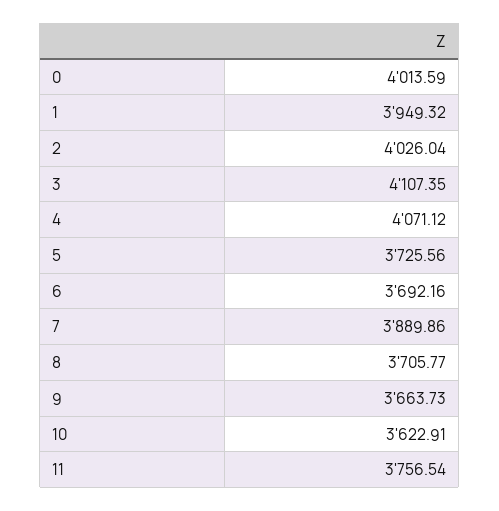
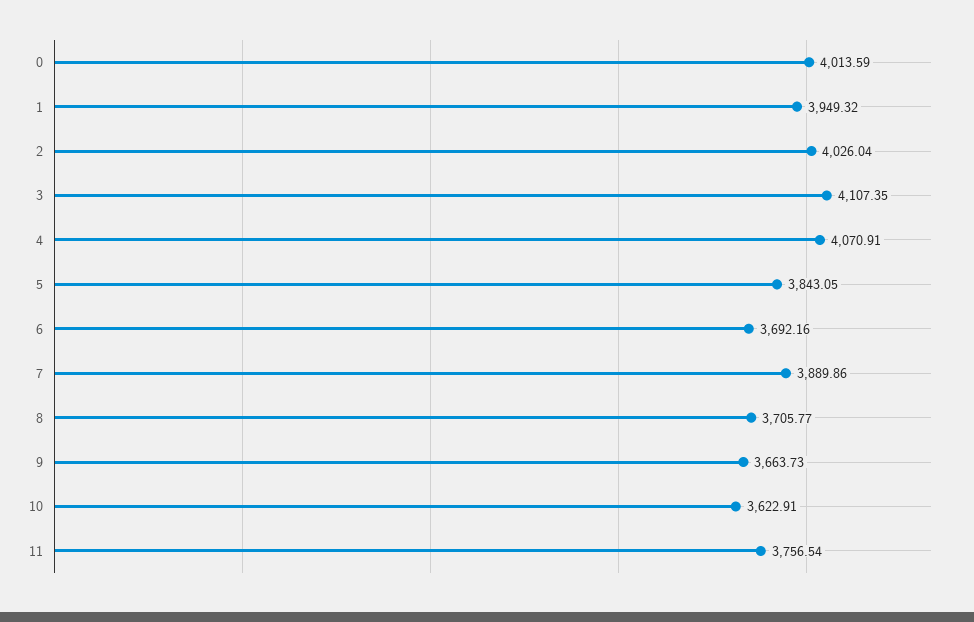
  {
    "0": 4013.59,
    "1": 3949.32,
    "2": 4026.04,
    "3": 4107.35,
-   "4": 4071.12,
+   "4": 4070.91,
-   "5": 3725.56,
+   "5": 3843.05,
    "6": 3692.16,
    "7": 3889.86,
    "8": 3705.77,
    "9": 3663.73,
    "10": 3622.91,
    "11": 3756.54
  }

